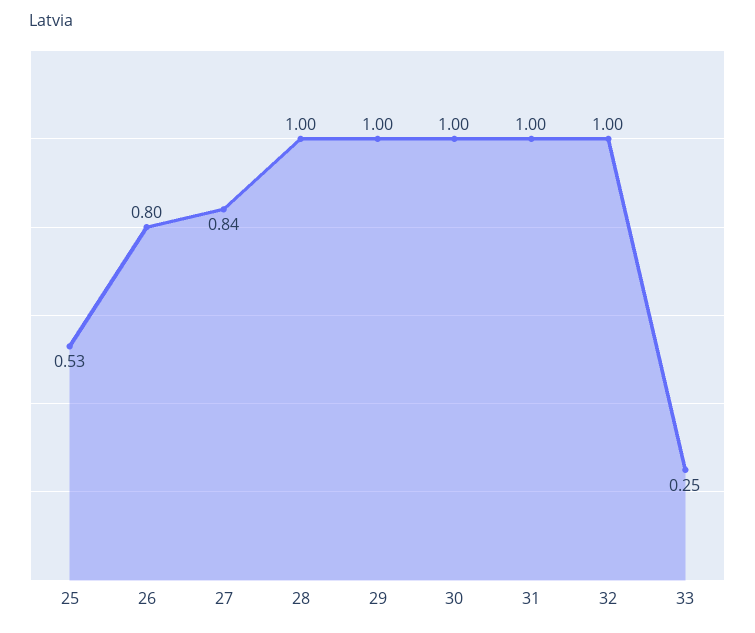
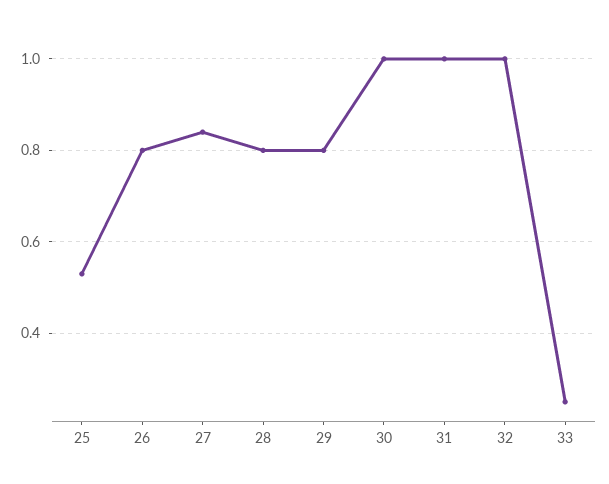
  {
    "25": 0.53,
    "26": 0.8,
    "27": 0.84,
-   "28": 1,
+   "28": 0.8,
-   "29": 1,
+   "29": 0.8,
    "30": 1,
    "31": 1,
    "32": 1,
    "33": 0.25
  }

